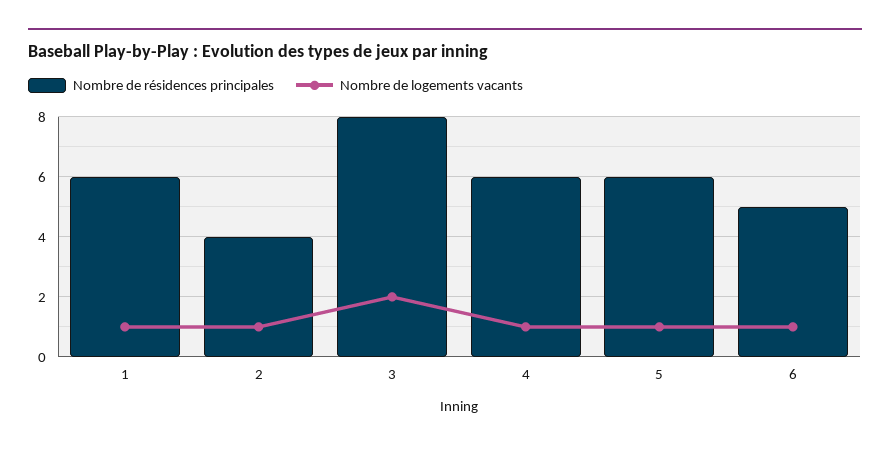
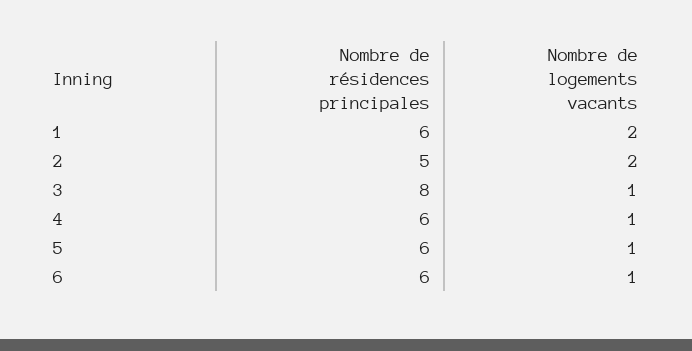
  {
    "Nombre de résidences principales": {
      "1": 6,
-     "2": 4,
+     "2": 5,
      "3": 8,
      "4": 6,
      "5": 6,
-     "6": 5
+     "6": 6
    },
    "Nombre de logements vacants": {
-     "1": 1,
+     "1": 2,
-     "2": 1,
+     "2": 2,
-     "3": 2,
+     "3": 1,
      "4": 1,
      "5": 1,
      "6": 1
    }
  }

